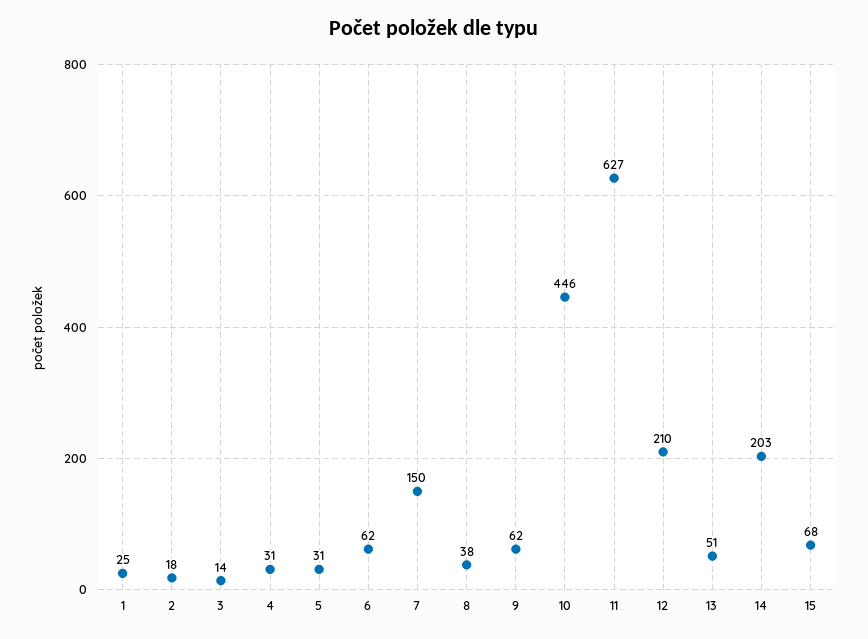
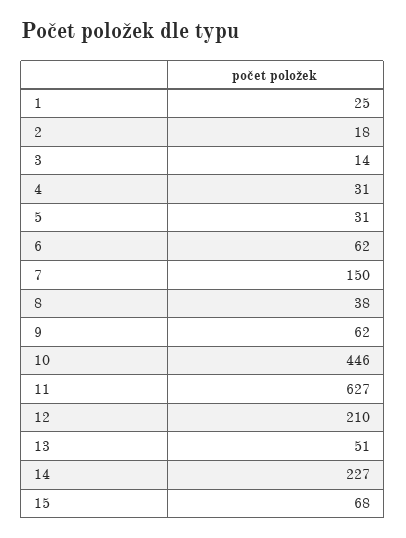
  {
    "1": 25,
    "2": 18,
    "3": 14,
    "4": 31,
    "5": 31,
    "6": 62,
    "7": 150,
    "8": 38,
    "9": 62,
    "10": 446,
    "11": 627,
    "12": 210,
    "13": 51,
-   "14": 203,
+   "14": 227,
    "15": 68
  }

